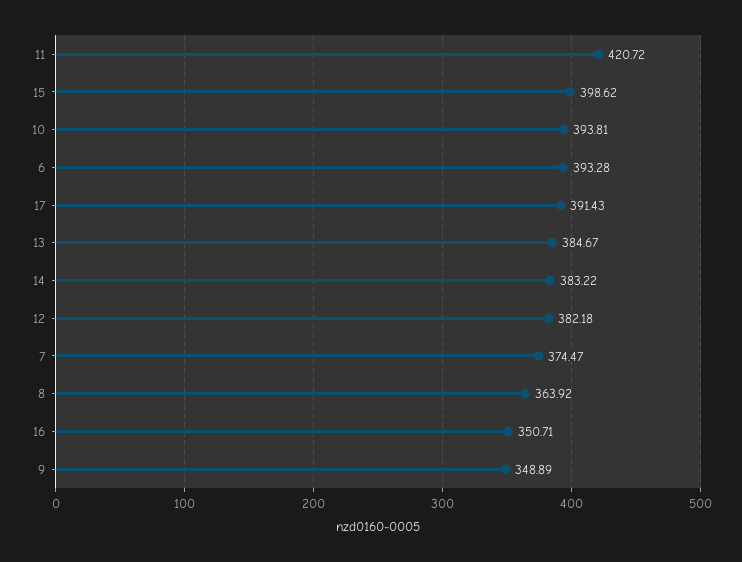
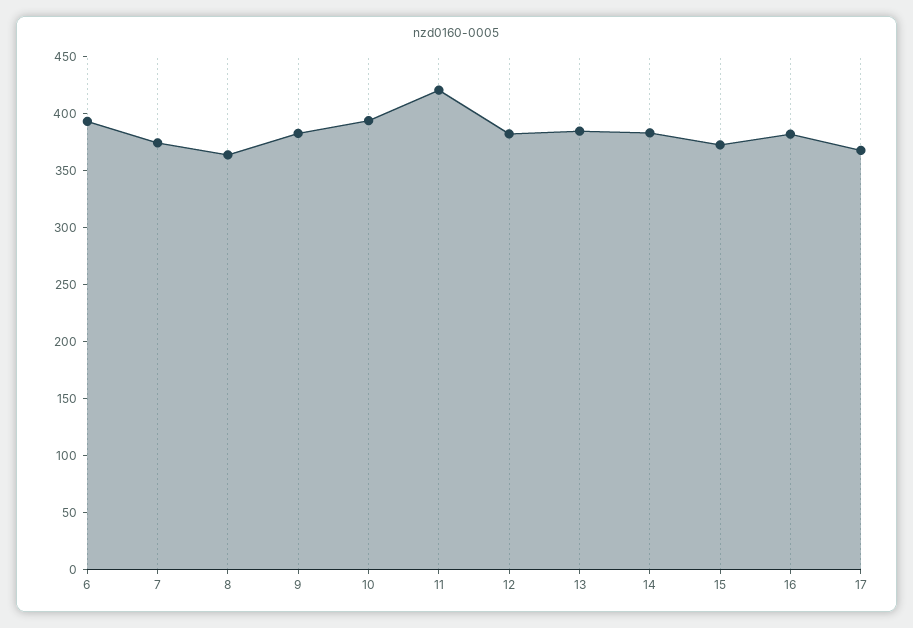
  {
    "11": 420.72,
-   "15": 398.62,
+   "15": 370,
    "10": 393.81,
    "6": 393.28,
-   "17": 391.43,
+   "17": 370,
    "13": 384.67,
    "14": 383.22,
    "12": 382.18,
    "7": 374.47,
    "8": 363.92,
-   "16": 350.71,
+   "16": 380,
-   "9": 348.89
+   "9": 380
  }

